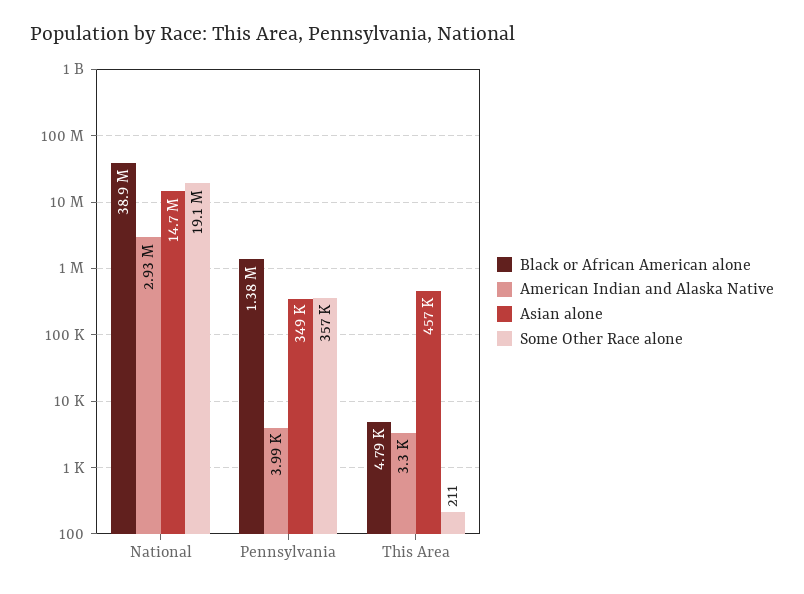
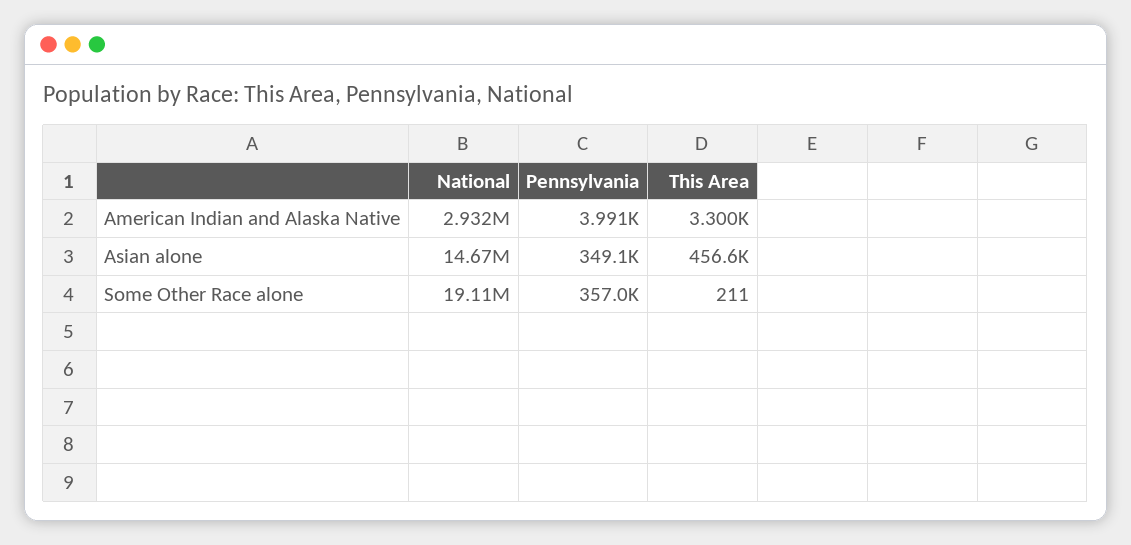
  {
-   "Black or African American alone": {
-     "National": 38900000,
-     "Pennsylvania": 1380000,
-     "This Area": 4790
-   },
    "American Indian and Alaska Native": {
      "National": 2932000,
      "Pennsylvania": 3991,
      "This Area": 3300
    },
    "Asian alone": {
      "National": 14670000,
      "Pennsylvania": 349100,
      "This Area": 456600
    },
    "Some Other Race alone": {
      "National": 19110000,
      "Pennsylvania": 357000,
      "This Area": 211
    }
  }

